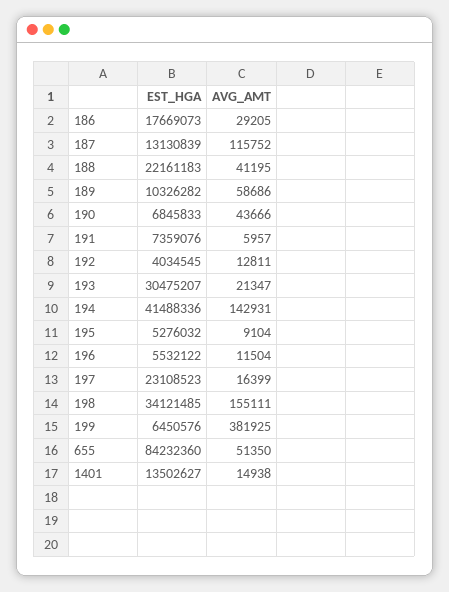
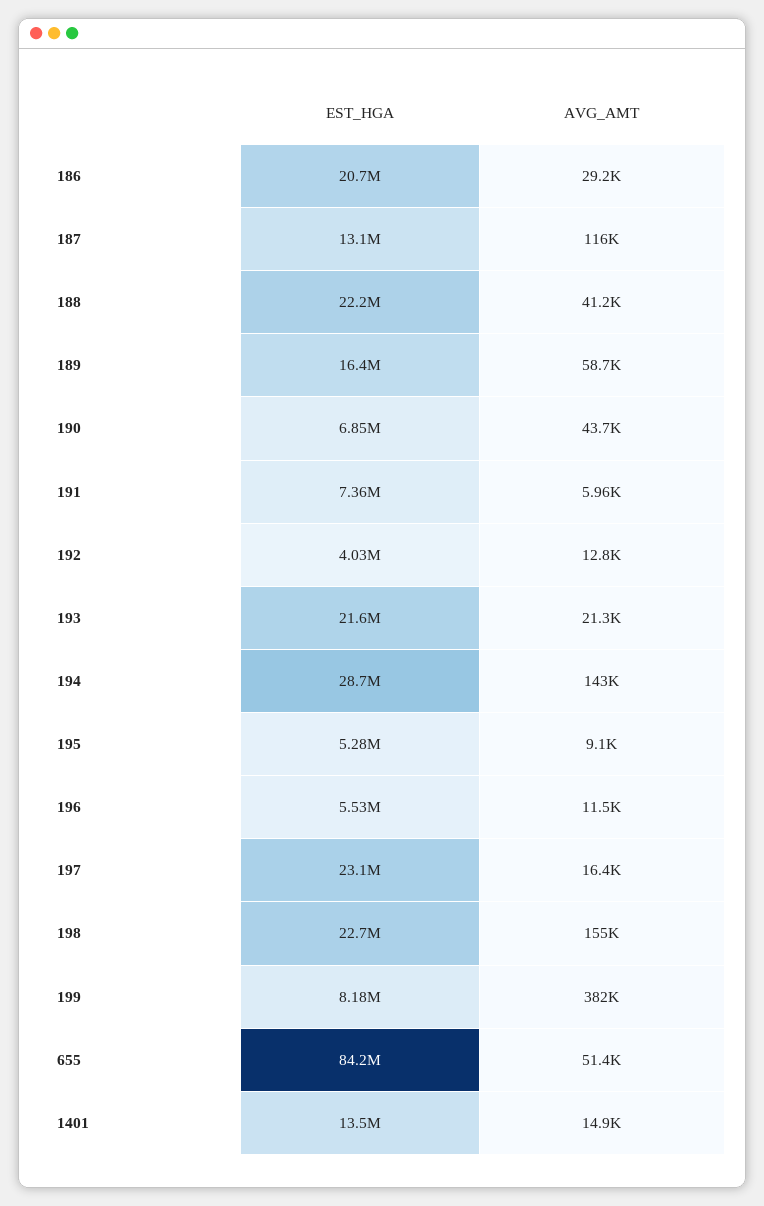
  {
    "EST_HGA": {
-     "186": 17669073,
+     "186": 20700000,
      "187": 13130839,
      "188": 22161183,
-     "189": 10326282,
+     "189": 16400000,
      "190": 6845833,
      "191": 7359076,
      "192": 4034545,
-     "193": 30475207,
+     "193": 21600000,
-     "194": 41488336,
+     "194": 28700000,
      "195": 5276032,
      "196": 5532122,
      "197": 23108523,
-     "198": 34121485,
+     "198": 22700000,
-     "199": 6450576,
+     "199": 8180000,
      "655": 84232360,
      "1401": 13502627
    },
    "AVG_AMT": {
      "186": 29205,
      "187": 115752,
      "188": 41195,
      "189": 58686,
      "190": 43666,
      "191": 5957,
      "192": 12811,
      "193": 21347,
      "194": 142931,
      "195": 9104,
      "196": 11504,
      "197": 16399,
      "198": 155111,
      "199": 381925,
      "655": 51350,
      "1401": 14938
    }
  }

